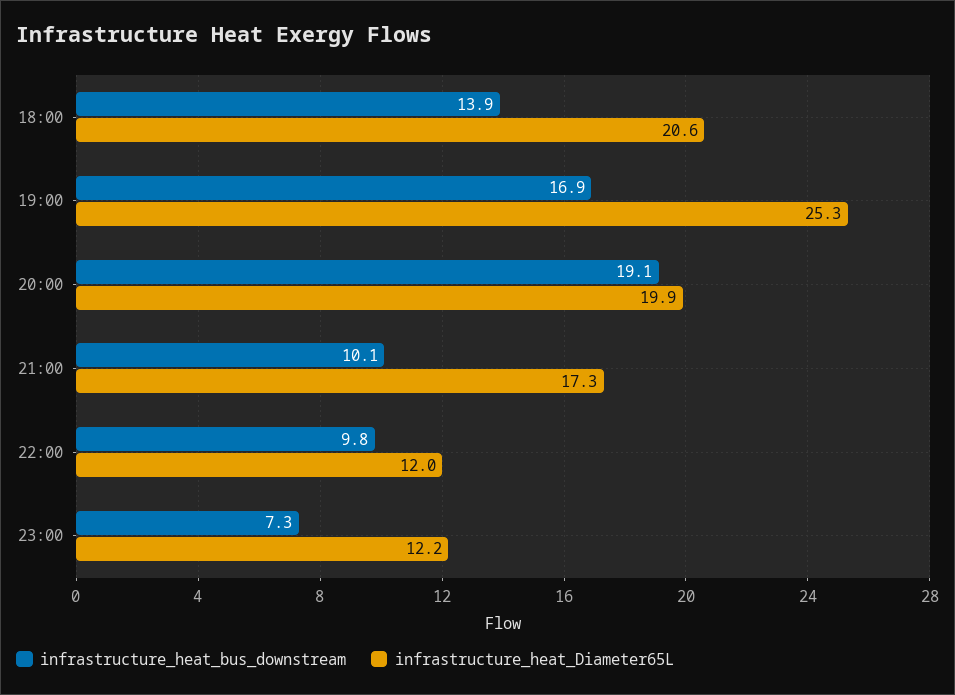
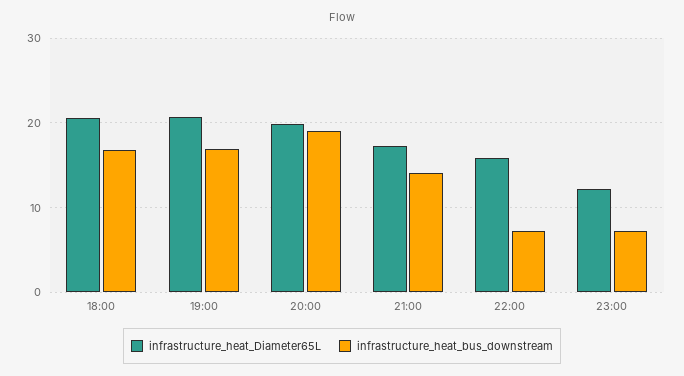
  {
    "infrastructure_heat_bus_downstream": {
-     "18:00": 13.9,
+     "18:00": 17,
      "19:00": 16.9,
      "20:00": 19.1,
-     "21:00": 10.1,
+     "21:00": 14,
-     "22:00": 9.8,
+     "22:00": 7,
      "23:00": 7.3
    },
    "infrastructure_heat_Diameter65L": {
      "18:00": 20.6,
-     "19:00": 25.3,
+     "19:00": 21,
      "20:00": 19.9,
      "21:00": 17.3,
-     "22:00": 12,
+     "22:00": 16,
      "23:00": 12.2
    }
  }

